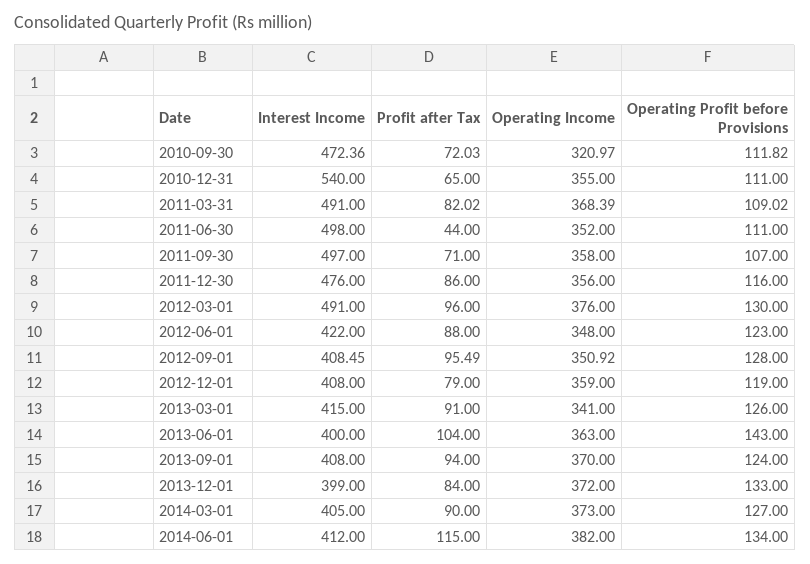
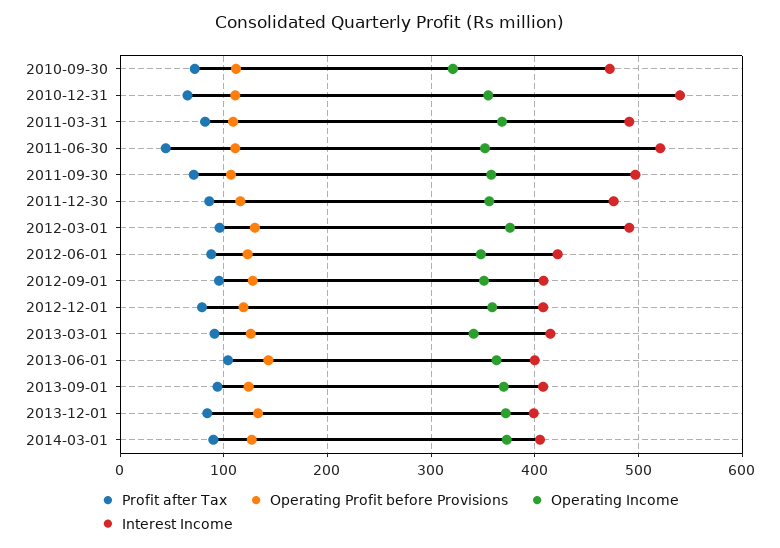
  {
    "Interest Income": {
      "2010-09-30": 472.36,
      "2010-12-31": 540,
      "2011-03-31": 491,
-     "2011-06-30": 498,
+     "2011-06-30": 520,
      "2011-09-30": 497,
      "2011-12-30": 476,
      "2012-03-01": 491,
      "2012-06-01": 422,
      "2012-09-01": 408.45,
      "2012-12-01": 408,
      "2013-03-01": 415,
      "2013-06-01": 400,
      "2013-09-01": 408,
      "2013-12-01": 399,
-     "2014-03-01": 405,
+     "2014-03-01": 405
-     "2014-06-01": 412
    },
    "Profit after Tax": {
      "2010-09-30": 72.03,
      "2010-12-31": 65,
      "2011-03-31": 82.02,
      "2011-06-30": 44,
      "2011-09-30": 71,
      "2011-12-30": 86,
      "2012-03-01": 96,
      "2012-06-01": 88,
      "2012-09-01": 95.49,
      "2012-12-01": 79,
      "2013-03-01": 91,
      "2013-06-01": 104,
      "2013-09-01": 94,
      "2013-12-01": 84,
-     "2014-03-01": 90,
+     "2014-03-01": 90
-     "2014-06-01": 115
    },
    "Operating Income": {
      "2010-09-30": 320.97,
      "2010-12-31": 355,
      "2011-03-31": 368.39,
      "2011-06-30": 352,
      "2011-09-30": 358,
      "2011-12-30": 356,
      "2012-03-01": 376,
      "2012-06-01": 348,
      "2012-09-01": 350.92,
      "2012-12-01": 359,
      "2013-03-01": 341,
      "2013-06-01": 363,
      "2013-09-01": 370,
      "2013-12-01": 372,
-     "2014-03-01": 373,
+     "2014-03-01": 373
-     "2014-06-01": 382
    },
    "Operating Profit before Provisions": {
      "2010-09-30": 111.82,
      "2010-12-31": 111,
      "2011-03-31": 109.02,
      "2011-06-30": 111,
      "2011-09-30": 107,
      "2011-12-30": 116,
      "2012-03-01": 130,
      "2012-06-01": 123,
      "2012-09-01": 128,
      "2012-12-01": 119,
      "2013-03-01": 126,
      "2013-06-01": 143,
      "2013-09-01": 124,
      "2013-12-01": 133,
-     "2014-03-01": 127,
+     "2014-03-01": 127
-     "2014-06-01": 134
    }
  }

